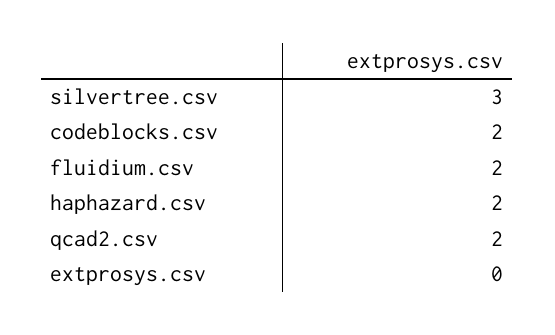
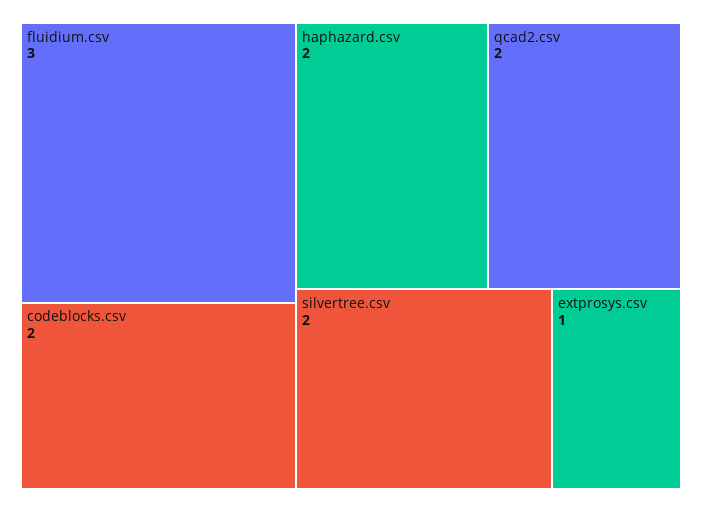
  {
-   "silvertree.csv": 3,
+   "silvertree.csv": 2,
    "codeblocks.csv": 2,
-   "fluidium.csv": 2,
+   "fluidium.csv": 3,
    "haphazard.csv": 2,
    "qcad2.csv": 2,
-   "extprosys.csv": 0
+   "extprosys.csv": 1
  }

